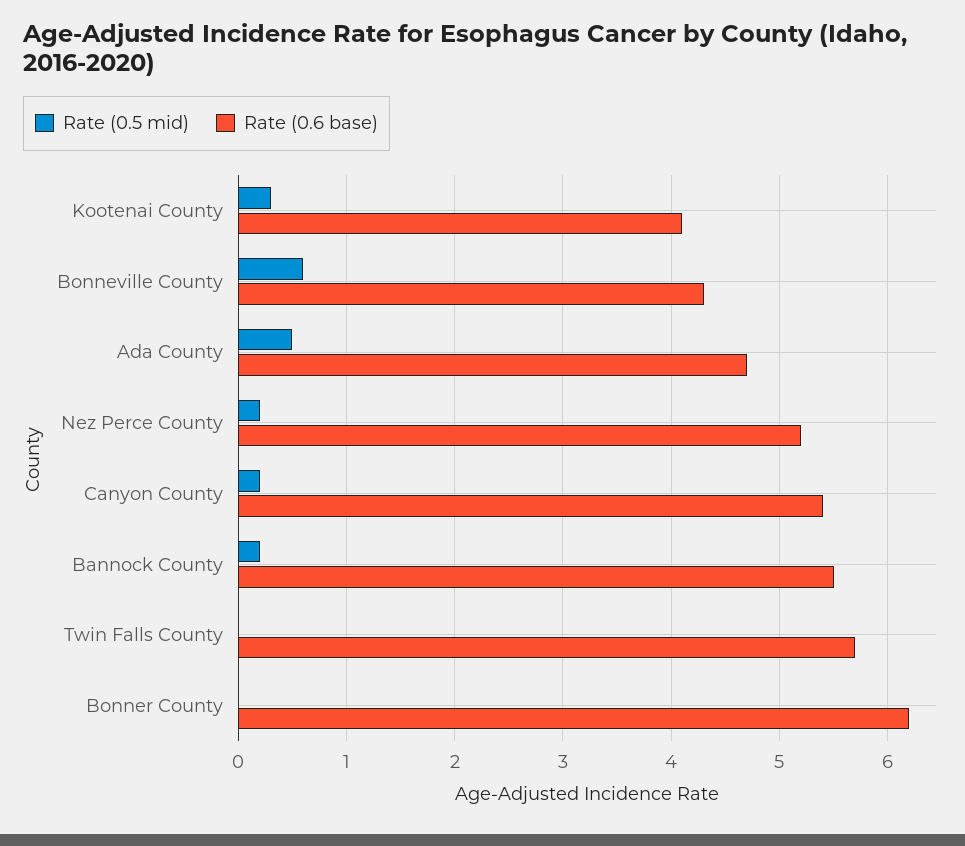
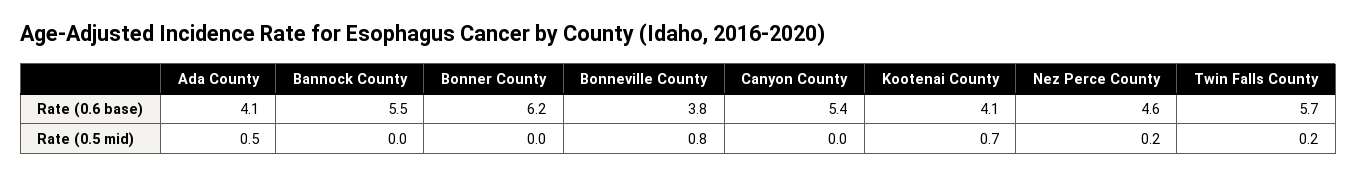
  {
    "Rate (0.5 mid)": {
-     "Kootenai County": 0.3,
+     "Kootenai County": 0.7,
-     "Bonneville County": 0.6,
+     "Bonneville County": 0.8,
      "Ada County": 0.5,
      "Nez Perce County": 0.2,
-     "Canyon County": 0.2,
+     "Canyon County": 0,
-     "Bannock County": 0.2,
+     "Bannock County": 0,
-     "Twin Falls County": 0,
+     "Twin Falls County": 0.2,
      "Bonner County": 0
    },
    "Rate (0.6 base)": {
      "Kootenai County": 4.1,
-     "Bonneville County": 4.3,
+     "Bonneville County": 3.8,
-     "Ada County": 4.7,
+     "Ada County": 4.1,
-     "Nez Perce County": 5.2,
+     "Nez Perce County": 4.6,
      "Canyon County": 5.4,
      "Bannock County": 5.5,
      "Twin Falls County": 5.7,
      "Bonner County": 6.2
    }
  }

